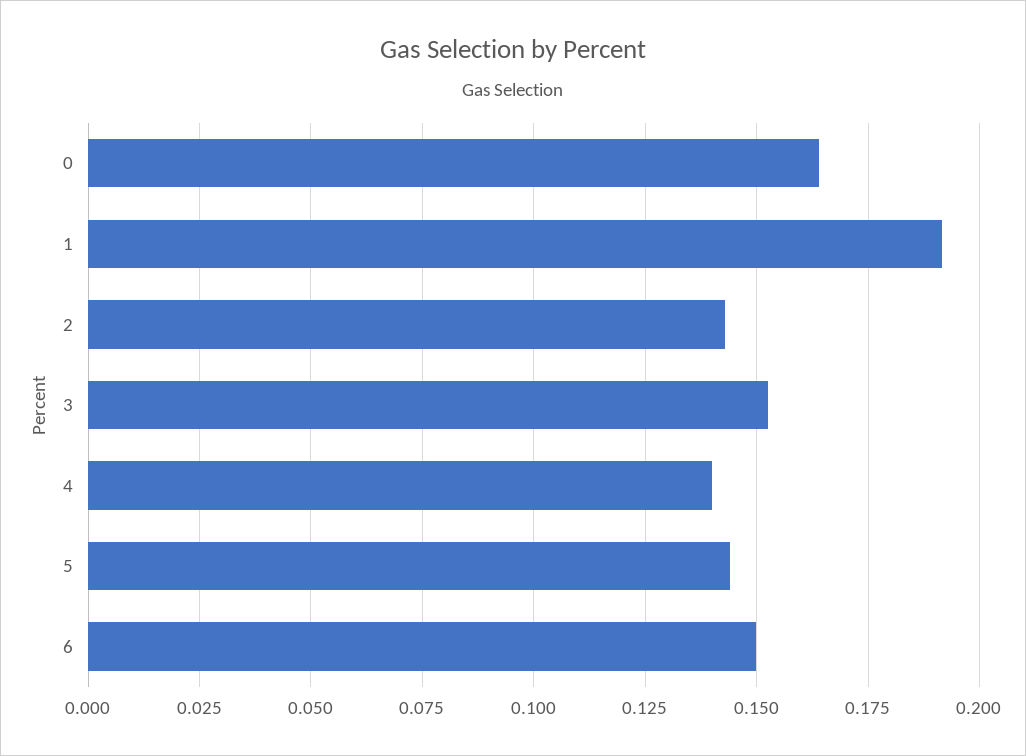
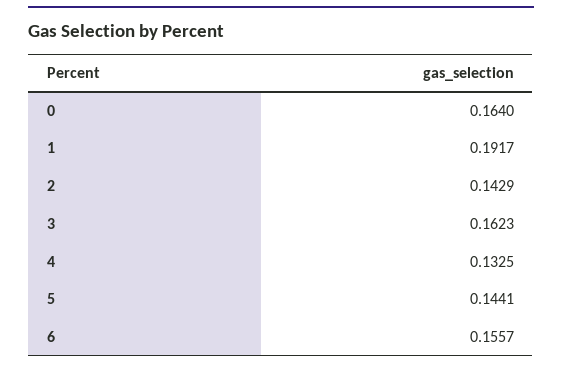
  {
    "0": 0.164,
    "1": 0.1917,
    "2": 0.1429,
-   "3": 0.1525,
+   "3": 0.1623,
-   "4": 0.14,
+   "4": 0.1325,
    "5": 0.1441,
-   "6": 0.15
+   "6": 0.1557
  }

